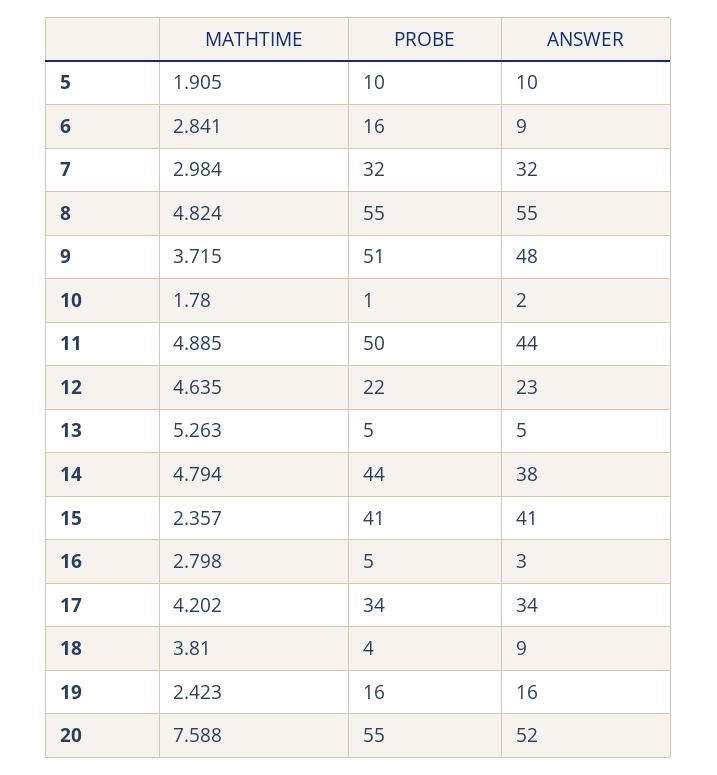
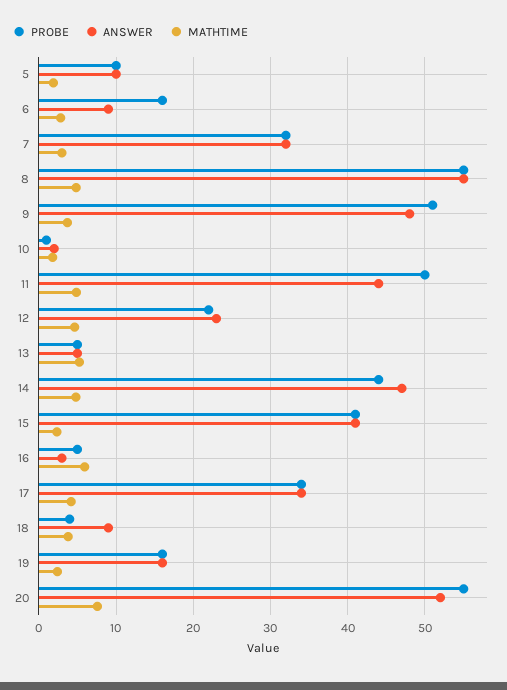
  {
    "MATHTIME": {
      "5": 1.905,
      "6": 2.841,
      "7": 2.984,
      "8": 4.824,
      "9": 3.715,
      "10": 1.78,
      "11": 4.885,
      "12": 4.635,
      "13": 5.263,
      "14": 4.794,
      "15": 2.357,
-     "16": 2.798,
+     "16": 6,
      "17": 4.202,
      "18": 3.81,
      "19": 2.423,
      "20": 7.588
    },
    "PROBE": {
      "5": 10,
      "6": 16,
      "7": 32,
      "8": 55,
      "9": 51,
      "10": 1,
      "11": 50,
      "12": 22,
      "13": 5,
      "14": 44,
      "15": 41,
      "16": 5,
      "17": 34,
      "18": 4,
      "19": 16,
      "20": 55
    },
    "ANSWER": {
      "5": 10,
      "6": 9,
      "7": 32,
      "8": 55,
      "9": 48,
      "10": 2,
      "11": 44,
      "12": 23,
      "13": 5,
-     "14": 38,
+     "14": 47,
      "15": 41,
      "16": 3,
      "17": 34,
      "18": 9,
      "19": 16,
      "20": 52
    }
  }

